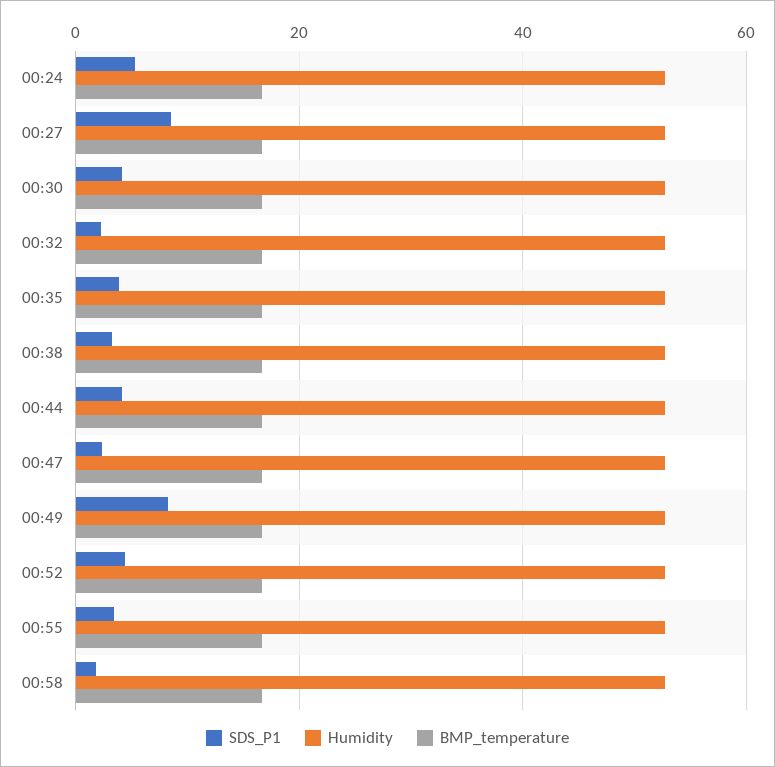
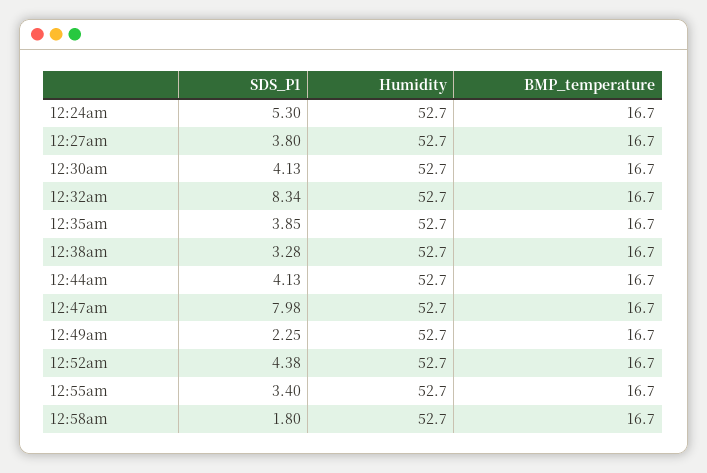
  {
    "SDS_P1": {
      "00:24": 5.3,
-     "00:27": 8,
+     "00:27": 3.8,
      "00:30": 4.13,
-     "00:32": 2,
+     "00:32": 8.34,
      "00:35": 3.85,
      "00:38": 3.28,
      "00:44": 4.13,
-     "00:47": 2,
+     "00:47": 7.98,
-     "00:49": 8,
+     "00:49": 2.25,
      "00:52": 4.38,
      "00:55": 3.4,
      "00:58": 1.8
    },
    "Humidity": {
      "00:24": 52.7,
      "00:27": 52.7,
      "00:30": 52.7,
      "00:32": 52.7,
      "00:35": 52.7,
      "00:38": 52.7,
      "00:44": 52.7,
      "00:47": 52.7,
      "00:49": 52.7,
      "00:52": 52.7,
      "00:55": 52.7,
      "00:58": 52.7
    },
    "BMP_temperature": {
      "00:24": 16.7,
      "00:27": 16.7,
      "00:30": 16.7,
      "00:32": 16.7,
      "00:35": 16.7,
      "00:38": 16.7,
      "00:44": 16.7,
      "00:47": 16.7,
      "00:49": 16.7,
      "00:52": 16.7,
      "00:55": 16.7,
      "00:58": 16.7
    }
  }

